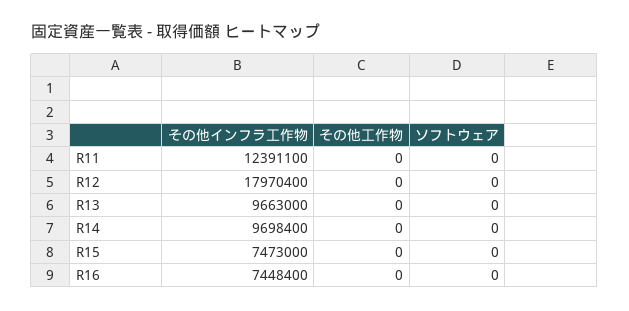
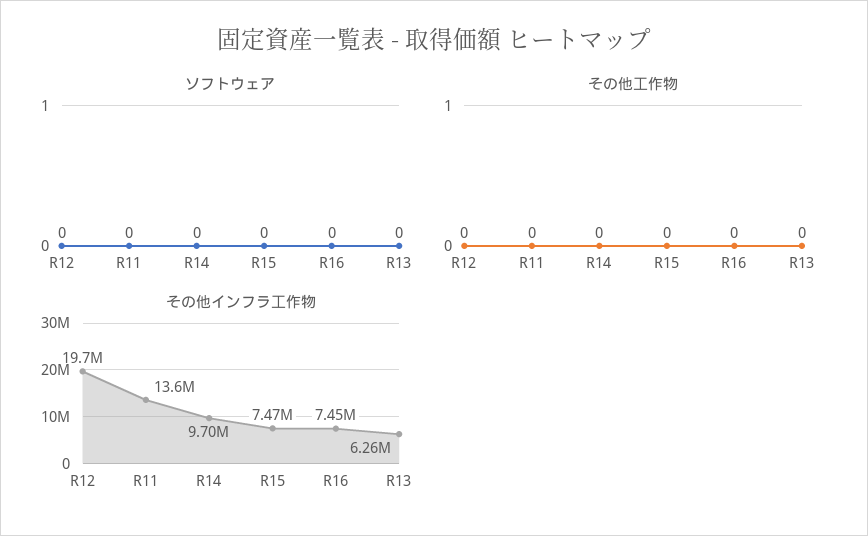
  {
    "その他インフラ工作物": {
-     "R11": 12391100,
+     "R11": 13600000,
-     "R12": 17970400,
+     "R12": 19700000,
-     "R13": 9663000,
+     "R13": 6260000,
      "R14": 9698400,
      "R15": 7473000,
      "R16": 7448400
    },
    "その他工作物": {
      "R11": 0,
      "R12": 0,
      "R13": 0,
      "R14": 0,
      "R15": 0,
      "R16": 0
    },
    "ソフトウェア": {
      "R11": 0,
      "R12": 0,
      "R13": 0,
      "R14": 0,
      "R15": 0,
      "R16": 0
    }
  }

